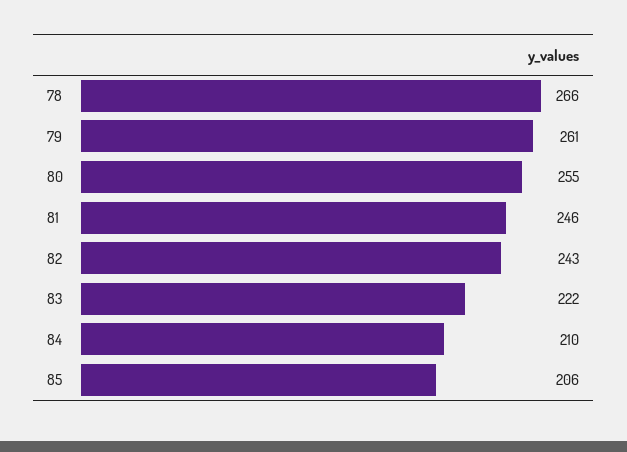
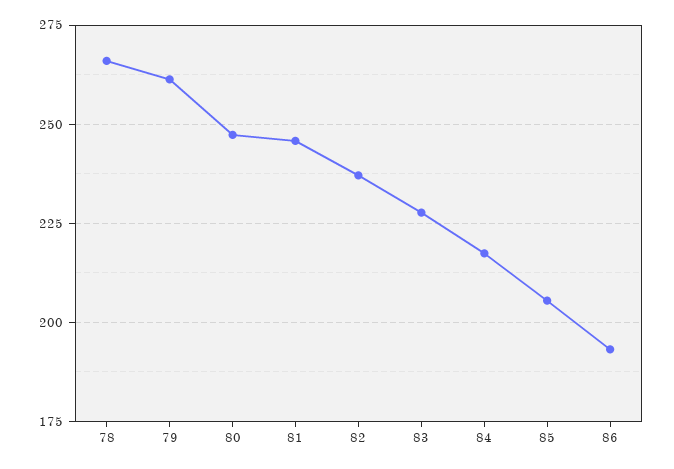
  {
    "78": 266,
    "79": 261,
-   "80": 255,
+   "80": 247.5,
    "81": 246,
-   "82": 243,
+   "82": 237.5,
-   "83": 222,
+   "83": 227.5,
-   "84": 210,
+   "84": 217.5,
-   "85": 206
+   "85": 206,
+   "86": 192.5
  }

